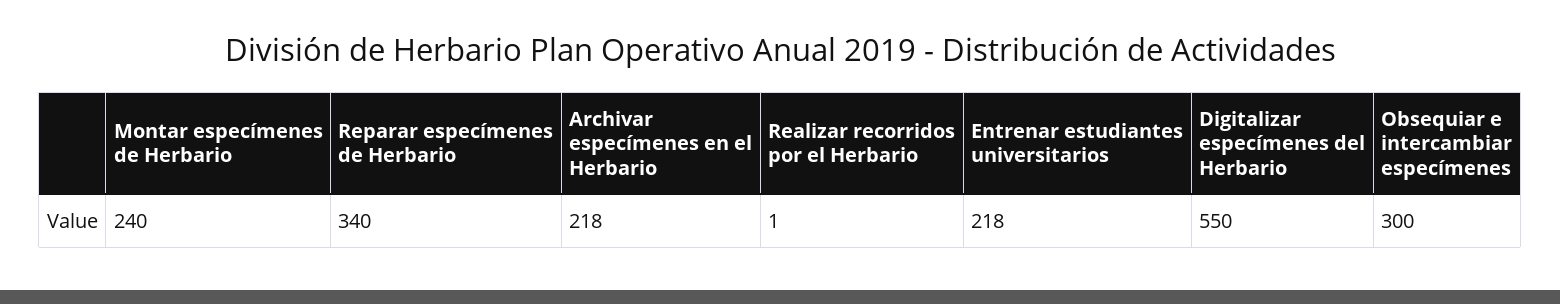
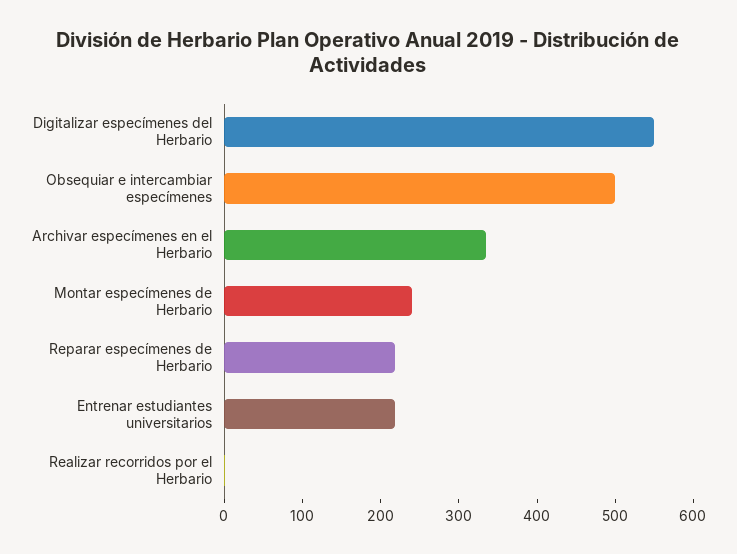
  {
    "Montar especímenes de Herbario": 240,
-   "Reparar especímenes de Herbario": 340,
+   "Reparar especímenes de Herbario": 220,
-   "Archivar especímenes en el Herbario": 218,
+   "Archivar especímenes en el Herbario": 340,
    "Realizar recorridos por el Herbario": 1,
    "Entrenar estudiantes universitarios": 218,
    "Digitalizar especímenes del Herbario": 550,
-   "Obsequiar e intercambiar especímenes": 300
+   "Obsequiar e intercambiar especímenes": 500
  }

